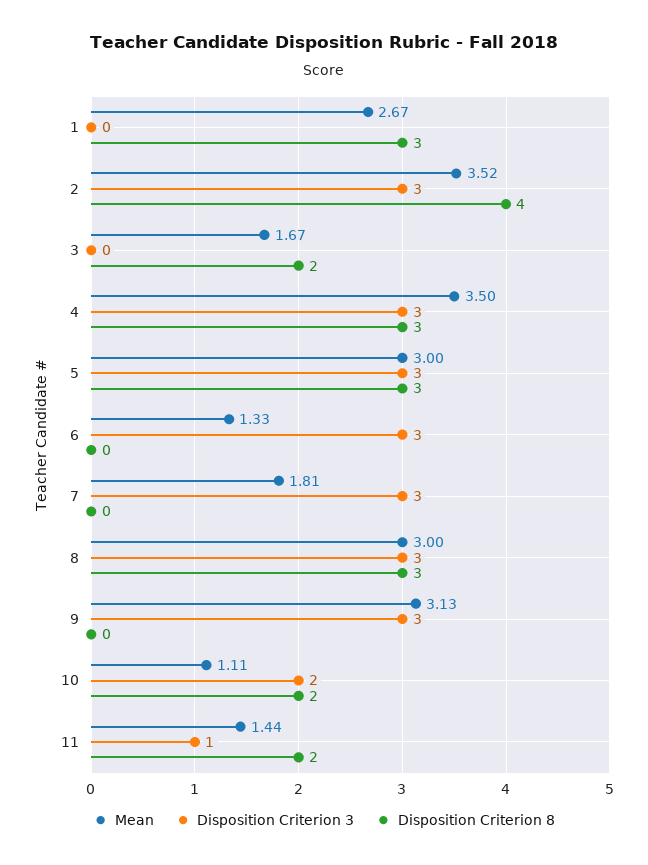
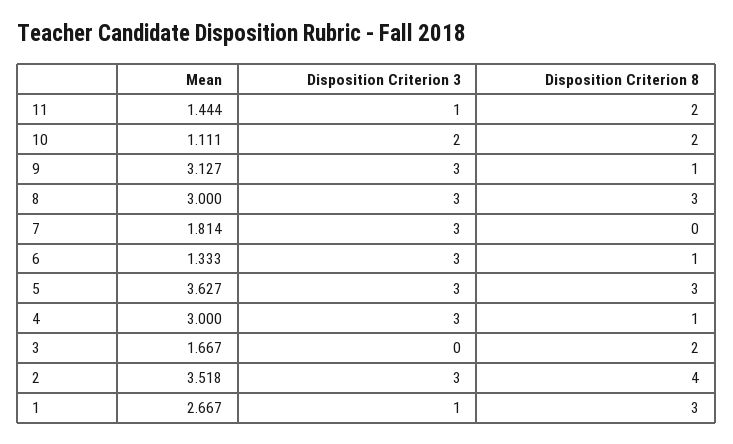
  {
    "Mean": {
      "1": 2.667,
      "2": 3.518,
      "3": 1.667,
-     "4": 3.5,
+     "4": 3,
-     "5": 3,
+     "5": 3.627,
      "6": 1.333,
      "7": 1.814,
      "8": 3,
      "9": 3.127,
      "10": 1.111,
      "11": 1.444
    },
    "Disposition Criterion 3": {
-     "1": 0,
+     "1": 1,
      "2": 3,
      "3": 0,
      "4": 3,
      "5": 3,
      "6": 3,
      "7": 3,
      "8": 3,
      "9": 3,
      "10": 2,
      "11": 1
    },
    "Disposition Criterion 8": {
      "1": 3,
      "2": 4,
      "3": 2,
-     "4": 3,
+     "4": 1,
      "5": 3,
-     "6": 0,
+     "6": 1,
      "7": 0,
      "8": 3,
-     "9": 0,
+     "9": 1,
      "10": 2,
      "11": 2
    }
  }

